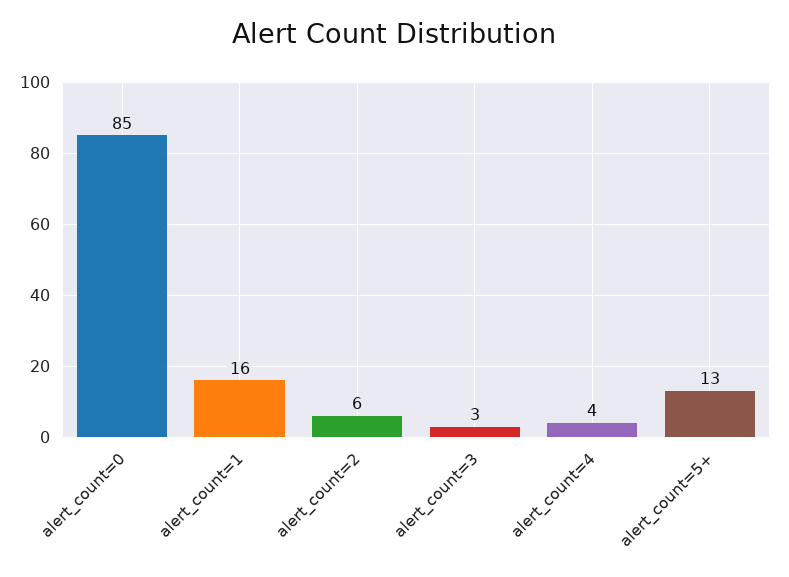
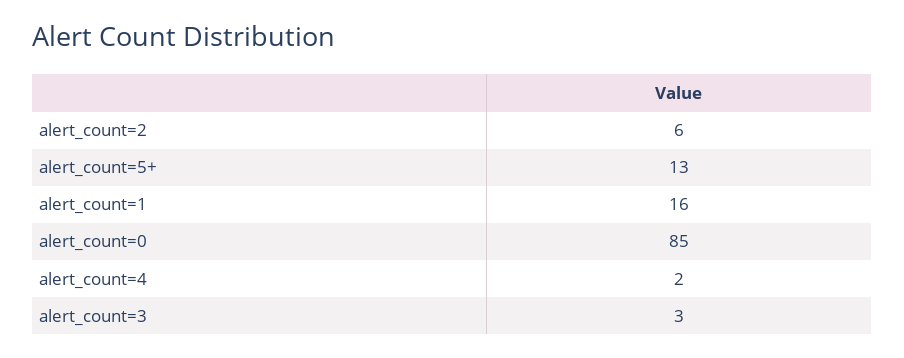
  {
    "alert_count=0": 85,
    "alert_count=1": 16,
    "alert_count=2": 6,
    "alert_count=3": 3,
-   "alert_count=4": 4,
+   "alert_count=4": 2,
    "alert_count=5+": 13
  }

